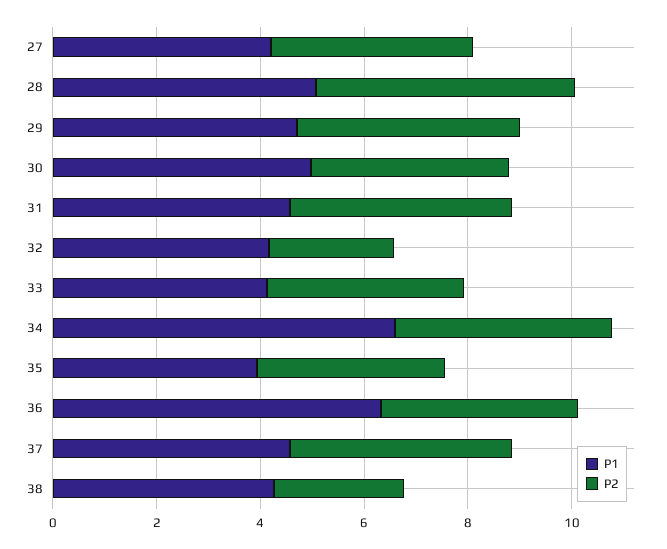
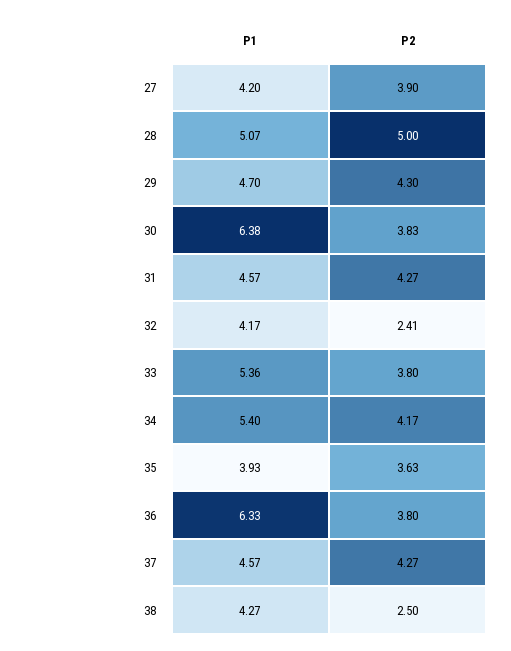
  {
    "P1": {
      "27": 4.2,
      "28": 5.07,
      "29": 4.7,
-     "30": 5,
+     "30": 6.38,
      "31": 4.57,
      "32": 4.17,
-     "33": 4,
+     "33": 5.36,
-     "34": 6.5,
+     "34": 5.4,
      "35": 3.93,
      "36": 6.33,
      "37": 4.57,
      "38": 4.27
    },
    "P2": {
      "27": 3.9,
      "28": 5,
      "29": 4.3,
      "30": 3.83,
      "31": 4.27,
      "32": 2.41,
      "33": 3.8,
      "34": 4.17,
      "35": 3.63,
      "36": 3.8,
      "37": 4.27,
      "38": 2.5
    }
  }

